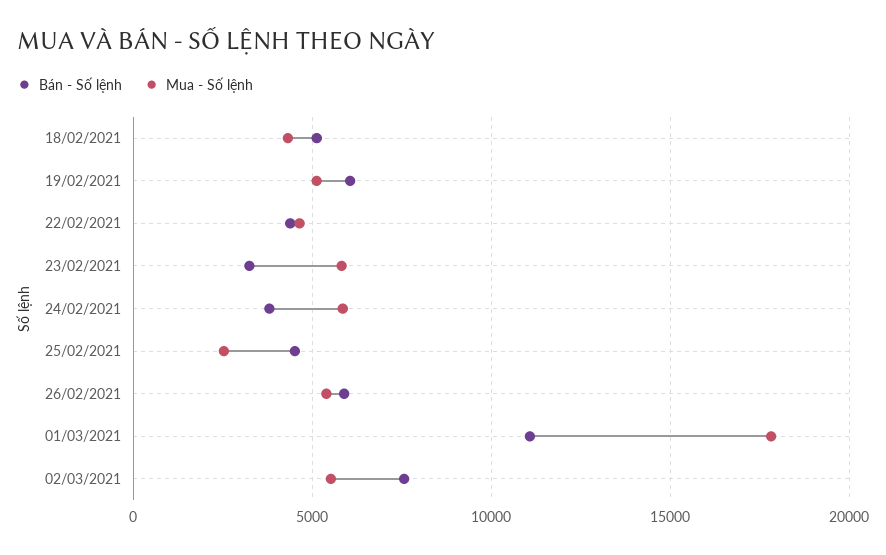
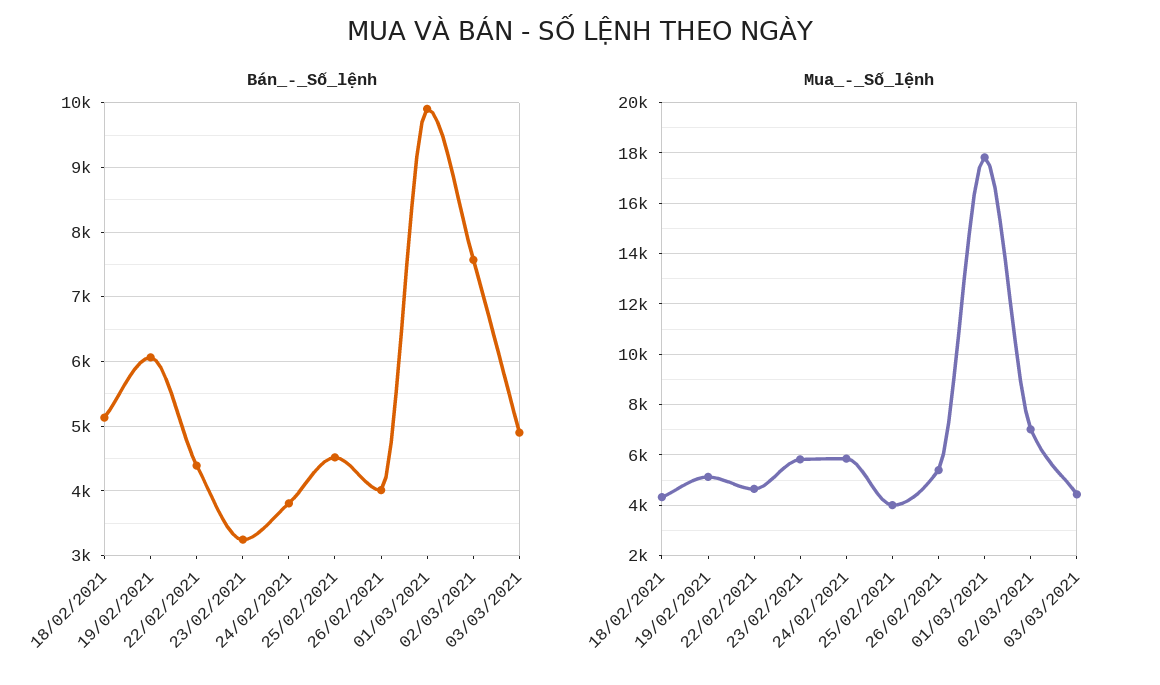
  {
    "Bán - Số lệnh": {
      "18/02/2021": 5100,
      "19/02/2021": 6100,
      "22/02/2021": 4400,
      "23/02/2021": 3200,
      "24/02/2021": 3800,
      "25/02/2021": 4500,
-     "26/02/2021": 6000,
+     "26/02/2021": 4000,
-     "01/03/2021": 11000,
+     "01/03/2021": 9900,
-     "02/03/2021": 7600
+     "02/03/2021": 7600,
+     "03/03/2021": 4900
    },
    "Mua - Số lệnh": {
      "18/02/2021": 4250,
      "19/02/2021": 5250,
      "22/02/2021": 4750,
      "23/02/2021": 5750,
      "24/02/2021": 5750,
-     "25/02/2021": 2500,
+     "25/02/2021": 4000,
      "26/02/2021": 5500,
      "01/03/2021": 17750,
-     "02/03/2021": 5500
+     "02/03/2021": 7000,
+     "03/03/2021": 4500
    }
  }

